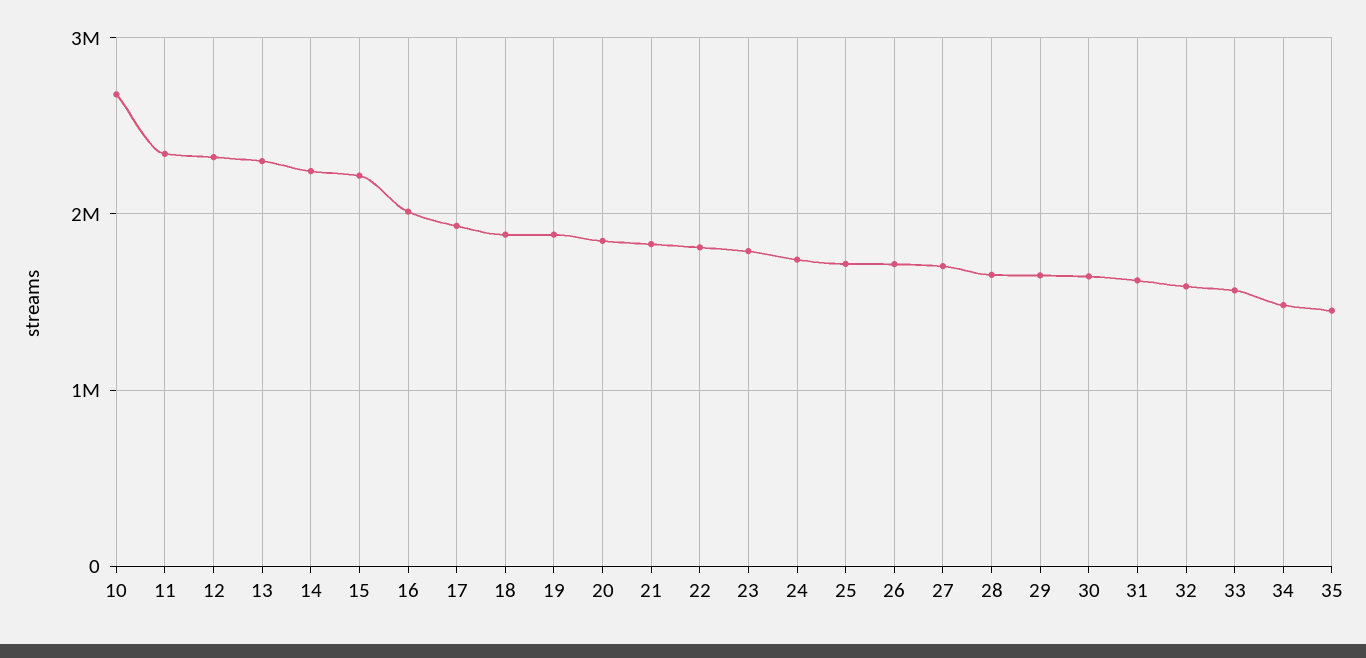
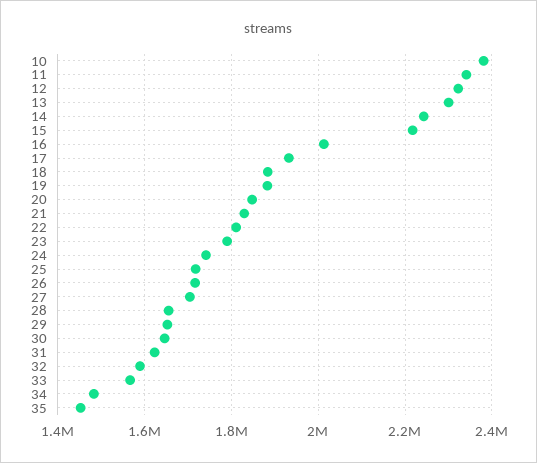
  {
-   "10": 2700000,
+   "10": 2380000,
    "11": 2340000,
    "12": 2320000,
    "13": 2300000,
    "14": 2240000,
    "15": 2220000,
    "16": 2020000,
    "17": 1940000,
    "18": 1880000,
    "19": 1880000,
    "20": 1840000,
    "21": 1820000,
    "22": 1820000,
    "23": 1780000,
    "24": 1740000,
    "25": 1720000,
    "26": 1720000,
    "27": 1700000,
    "28": 1660000,
    "29": 1660000,
    "30": 1640000,
    "31": 1620000,
    "32": 1580000,
    "33": 1560000,
    "34": 1480000,
    "35": 1460000
  }

